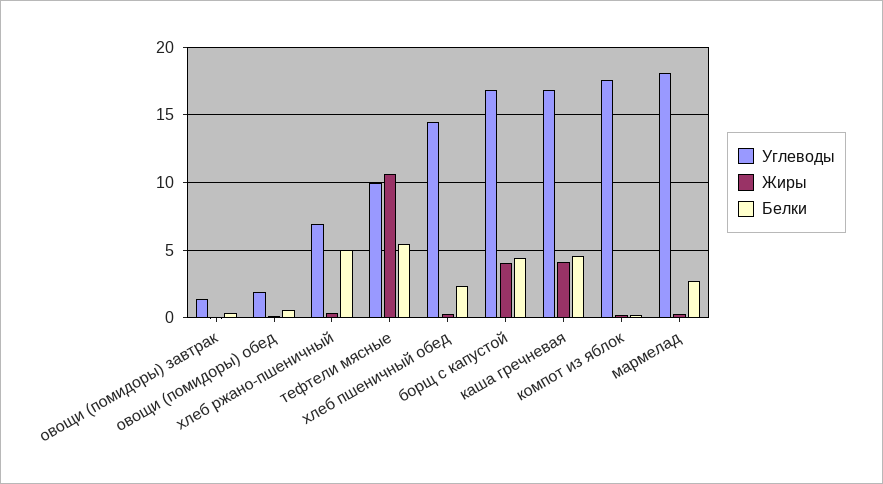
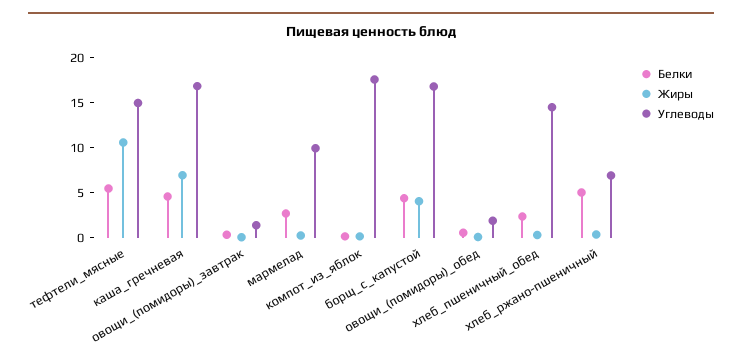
  {
    "Углеводы": {
      "овощи (помидоры) завтрак": 1.5,
      "овощи (помидоры) обед": 2,
      "хлеб ржано-пшеничный": 7,
-     "тефтели мясные": 10,
+     "тефтели мясные": 15,
      "хлеб пшеничный обед": 14.5,
      "борщ с капустой": 17,
      "каша гречневая": 17,
      "компот из яблок": 17.5,
-     "мармелад": 18
+     "мармелад": 10
    },
    "Жиры": {
      "овощи (помидоры) завтрак": 0,
      "овощи (помидоры) обед": 0,
      "хлеб ржано-пшеничный": 0.5,
      "тефтели мясные": 10.5,
      "хлеб пшеничный обед": 0.5,
      "борщ с капустой": 4,
-     "каша гречневая": 4,
+     "каша гречневая": 7,
      "компот из яблок": 0,
      "мармелад": 0.5
    },
    "Белки": {
      "овощи (помидоры) завтрак": 0.5,
      "овощи (помидоры) обед": 0.5,
      "хлеб ржано-пшеничный": 5,
      "тефтели мясные": 5.5,
      "хлеб пшеничный обед": 2.5,
      "борщ с капустой": 4.5,
      "каша гречневая": 4.5,
      "компот из яблок": 0,
      "мармелад": 2.5
    }
  }

